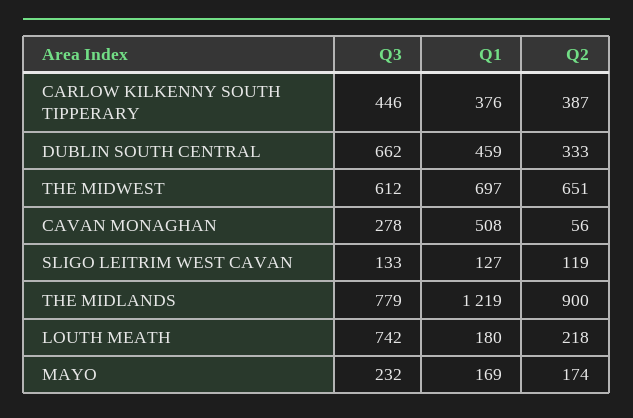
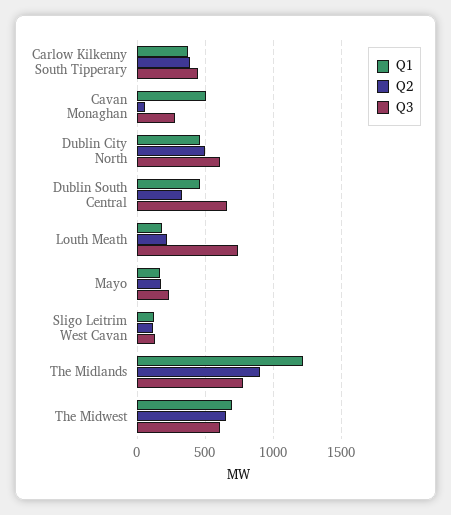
  {
    "Q3": {
      "CARLOW KILKENNY SOUTH TIPPERARY": 446,
      "DUBLIN SOUTH CENTRAL": 662,
      "THE MIDWEST": 612,
      "CAVAN MONAGHAN": 278,
      "SLIGO LEITRIM WEST CAVAN": 133,
      "THE MIDLANDS": 779,
      "LOUTH MEATH": 742,
-     "MAYO": 232
+     "MAYO": 232,
+     "Dublin City North": 600
    },
    "Q1": {
      "CARLOW KILKENNY SOUTH TIPPERARY": 376,
      "DUBLIN SOUTH CENTRAL": 459,
      "THE MIDWEST": 697,
      "CAVAN MONAGHAN": 508,
      "SLIGO LEITRIM WEST CAVAN": 127,
      "THE MIDLANDS": 1219,
      "LOUTH MEATH": 180,
-     "MAYO": 169
+     "MAYO": 169,
+     "Dublin City North": 450
    },
    "Q2": {
      "CARLOW KILKENNY SOUTH TIPPERARY": 387,
      "DUBLIN SOUTH CENTRAL": 333,
      "THE MIDWEST": 651,
      "CAVAN MONAGHAN": 56,
      "SLIGO LEITRIM WEST CAVAN": 119,
      "THE MIDLANDS": 900,
      "LOUTH MEATH": 218,
-     "MAYO": 174
+     "MAYO": 174,
+     "Dublin City North": 500
    }
  }

